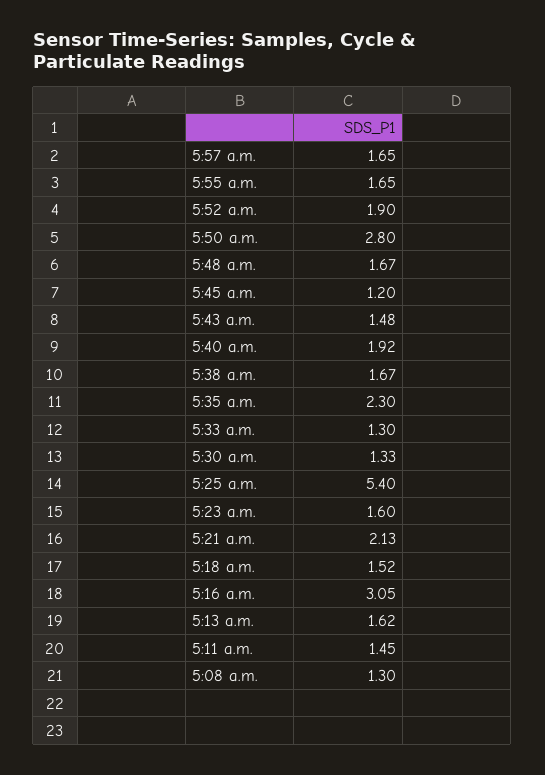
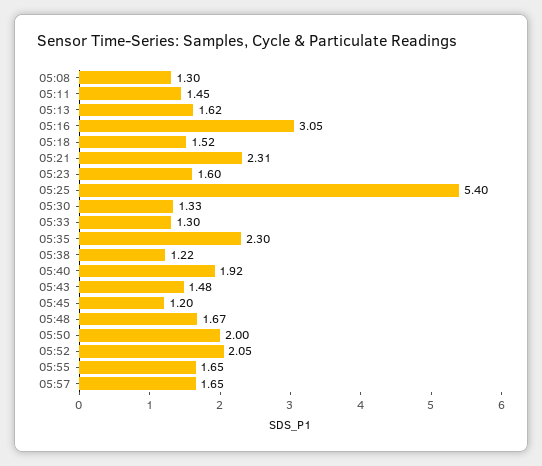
  {
    "5:57 a.m.": 1.65,
    "5:55 a.m.": 1.65,
-   "5:52 a.m.": 1.9,
+   "5:52 a.m.": 2.05,
-   "5:50 a.m.": 2.8,
+   "5:50 a.m.": 2,
    "5:48 a.m.": 1.67,
    "5:45 a.m.": 1.2,
    "5:43 a.m.": 1.48,
    "5:40 a.m.": 1.92,
-   "5:38 a.m.": 1.67,
+   "5:38 a.m.": 1.22,
    "5:35 a.m.": 2.3,
    "5:33 a.m.": 1.3,
    "5:30 a.m.": 1.33,
    "5:25 a.m.": 5.4,
    "5:23 a.m.": 1.6,
-   "5:21 a.m.": 2.13,
+   "5:21 a.m.": 2.31,
    "5:18 a.m.": 1.52,
    "5:16 a.m.": 3.05,
    "5:13 a.m.": 1.62,
    "5:11 a.m.": 1.45,
    "5:08 a.m.": 1.3
  }

